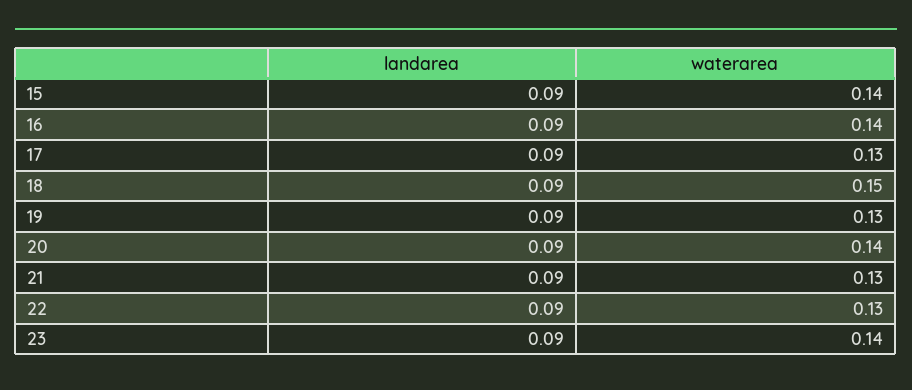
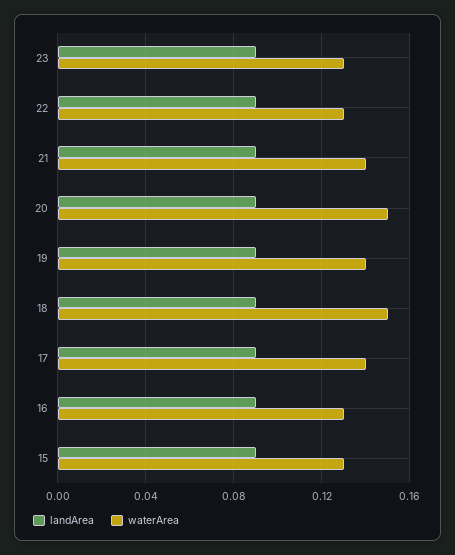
  {
    "landarea": {
      "15": 0.09,
      "16": 0.09,
      "17": 0.09,
      "18": 0.09,
      "19": 0.09,
      "20": 0.09,
      "21": 0.09,
      "22": 0.09,
      "23": 0.09
    },
    "waterarea": {
-     "15": 0.14,
+     "15": 0.13,
-     "16": 0.14,
+     "16": 0.13,
-     "17": 0.13,
+     "17": 0.14,
      "18": 0.15,
-     "19": 0.13,
+     "19": 0.14,
-     "20": 0.14,
+     "20": 0.15,
-     "21": 0.13,
+     "21": 0.14,
      "22": 0.13,
-     "23": 0.14
+     "23": 0.13
    }
  }

